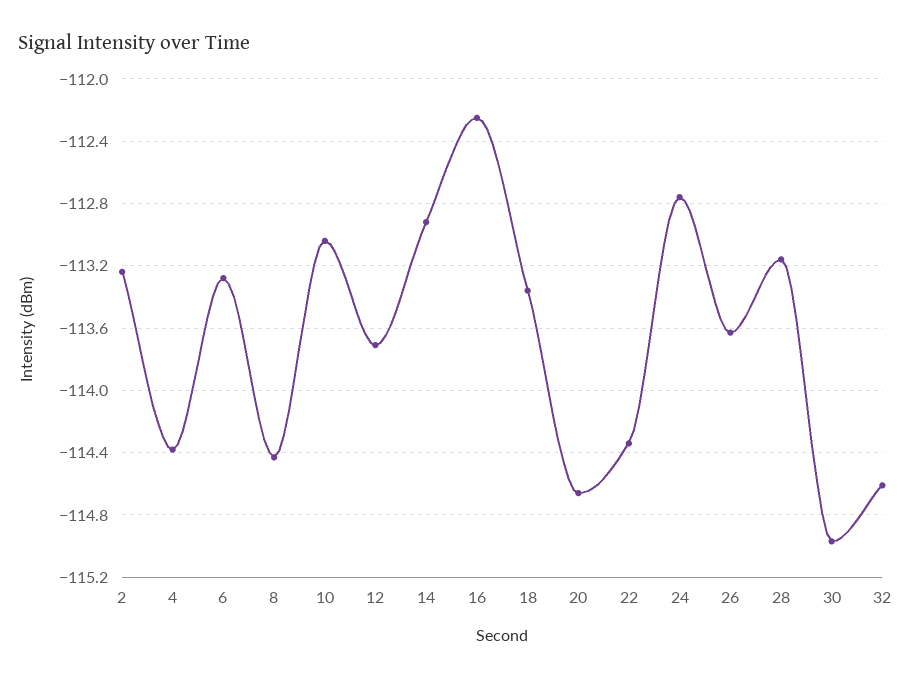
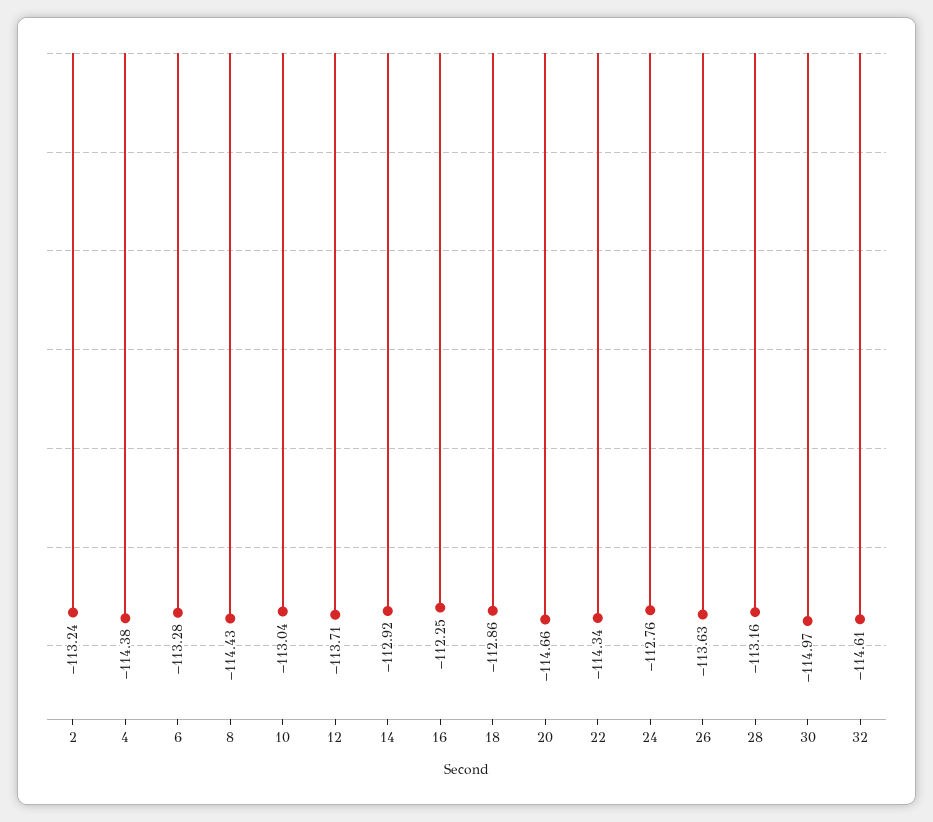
  {
    "2": -113.24,
    "4": -114.38,
    "6": -113.28,
    "8": -114.43,
    "10": -113.04,
    "12": -113.71,
    "14": -112.92,
    "16": -112.25,
-   "18": -113.35,
+   "18": -112.86,
    "20": -114.66,
    "22": -114.34,
    "24": -112.76,
    "26": -113.63,
    "28": -113.16,
    "30": -114.97,
    "32": -114.61
  }

